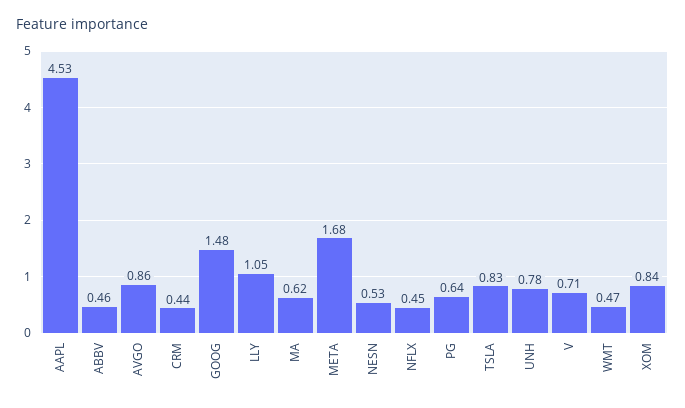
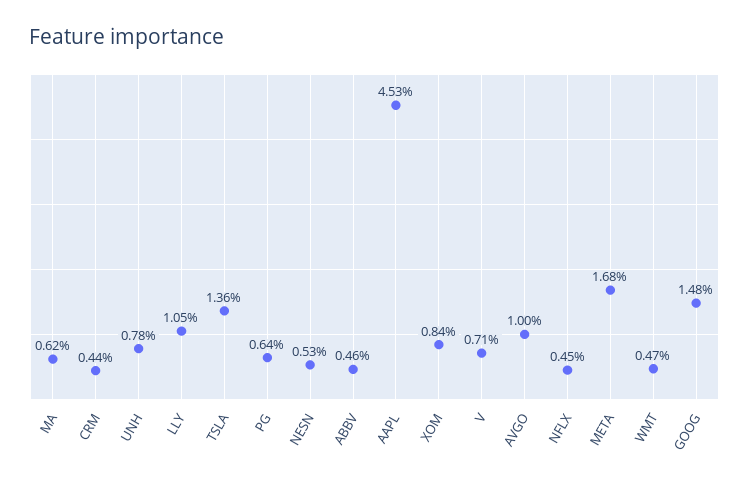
  {
    "AAPL": 4.53,
    "ABBV": 0.46,
-   "AVGO": 0.86,
+   "AVGO": 1,
    "CRM": 0.44,
    "GOOG": 1.48,
    "LLY": 1.05,
    "MA": 0.62,
    "META": 1.68,
    "NESN": 0.53,
    "NFLX": 0.45,
    "PG": 0.64,
-   "TSLA": 0.83,
+   "TSLA": 1.36,
    "UNH": 0.78,
    "V": 0.71,
    "WMT": 0.47,
    "XOM": 0.84
  }

